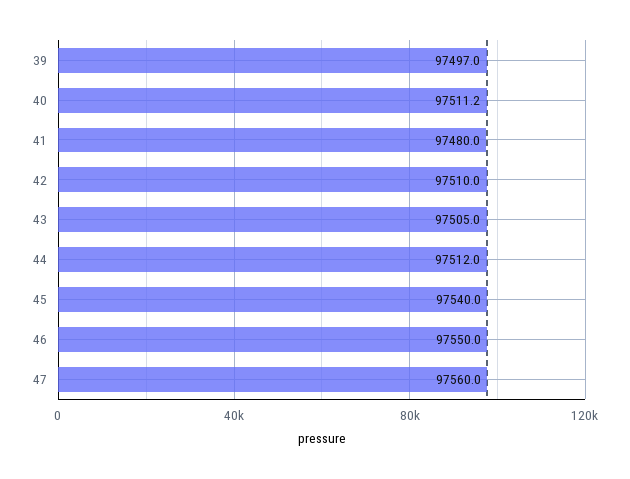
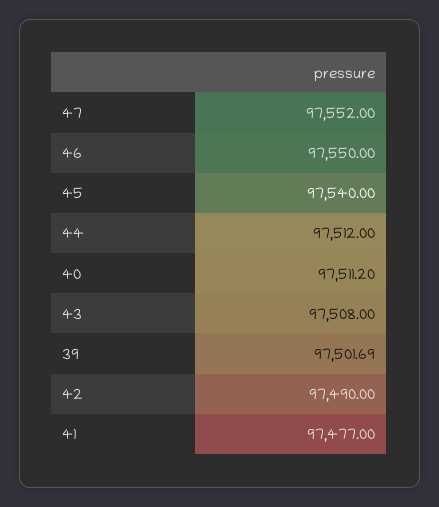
  {
-   "39": 97497,
+   "39": 97501.69,
    "40": 97511.2,
-   "41": 97480,
+   "41": 97477,
-   "42": 97510,
+   "42": 97490,
-   "43": 97505,
+   "43": 97508,
    "44": 97512,
    "45": 97540,
    "46": 97550,
-   "47": 97560
+   "47": 97552
  }

